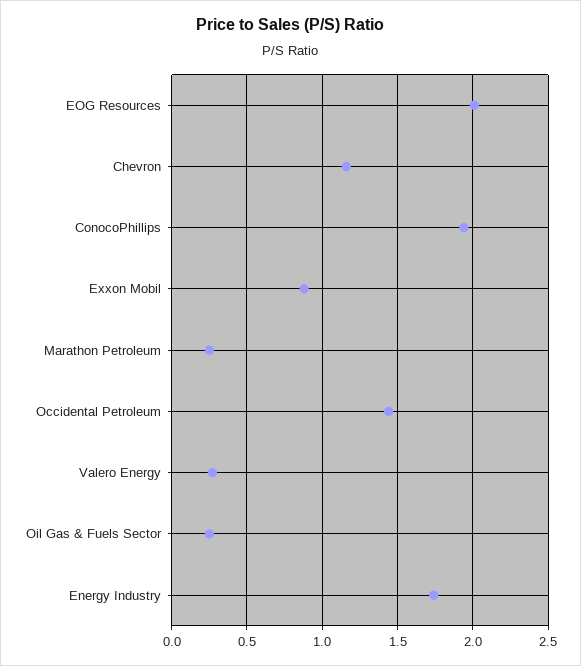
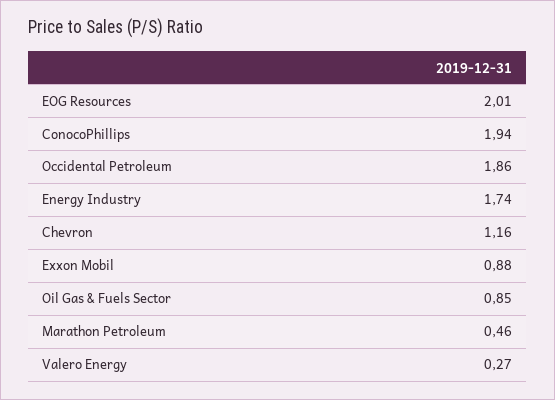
  {
    "EOG Resources": 2.01,
    "Chevron": 1.16,
    "ConocoPhillips": 1.94,
    "Exxon Mobil": 0.88,
-   "Marathon Petroleum": 0.25,
+   "Marathon Petroleum": 0.46,
-   "Occidental Petroleum": 1.45,
+   "Occidental Petroleum": 1.86,
    "Valero Energy": 0.27,
-   "Oil Gas & Fuels Sector": 0.25,
+   "Oil Gas & Fuels Sector": 0.85,
    "Energy Industry": 1.74
  }

